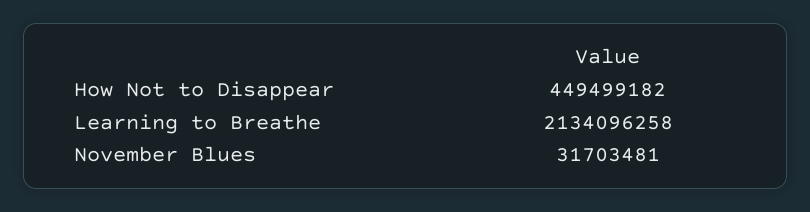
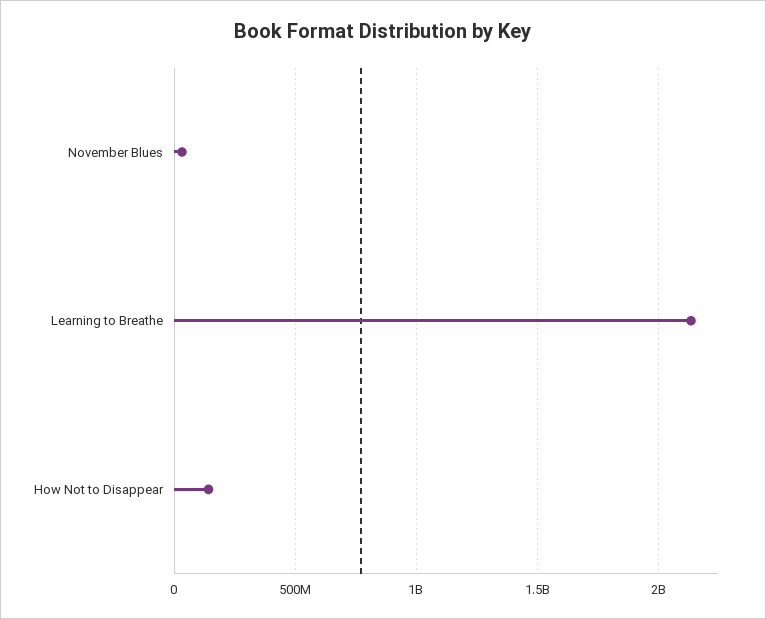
  {
-   "How Not to Disappear": 449499182,
+   "How Not to Disappear": 150000000,
    "Learning to Breathe": 2134096258,
    "November Blues": 31703481
  }

